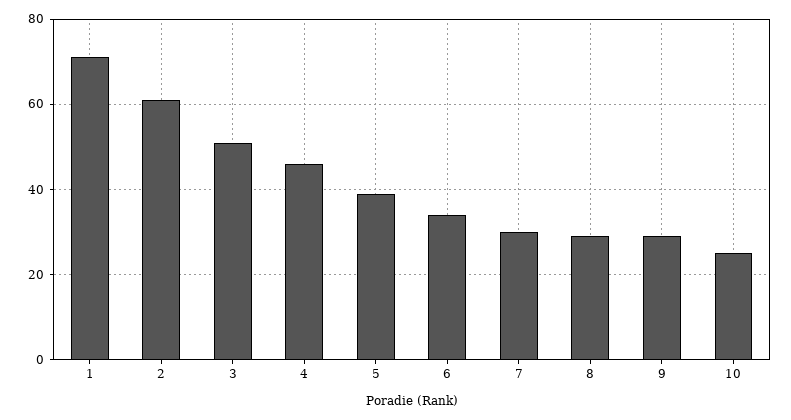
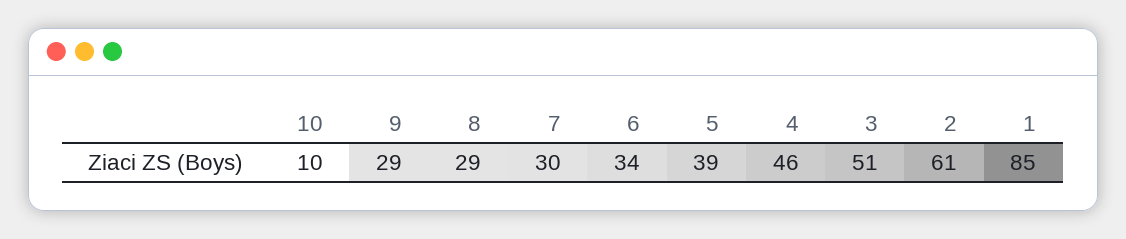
  {
-   "1": 70,
+   "1": 85,
    "2": 61,
    "3": 51,
    "4": 46,
    "5": 39,
    "6": 34,
    "7": 30,
    "8": 29,
    "9": 29,
-   "10": 25
+   "10": 10
  }

